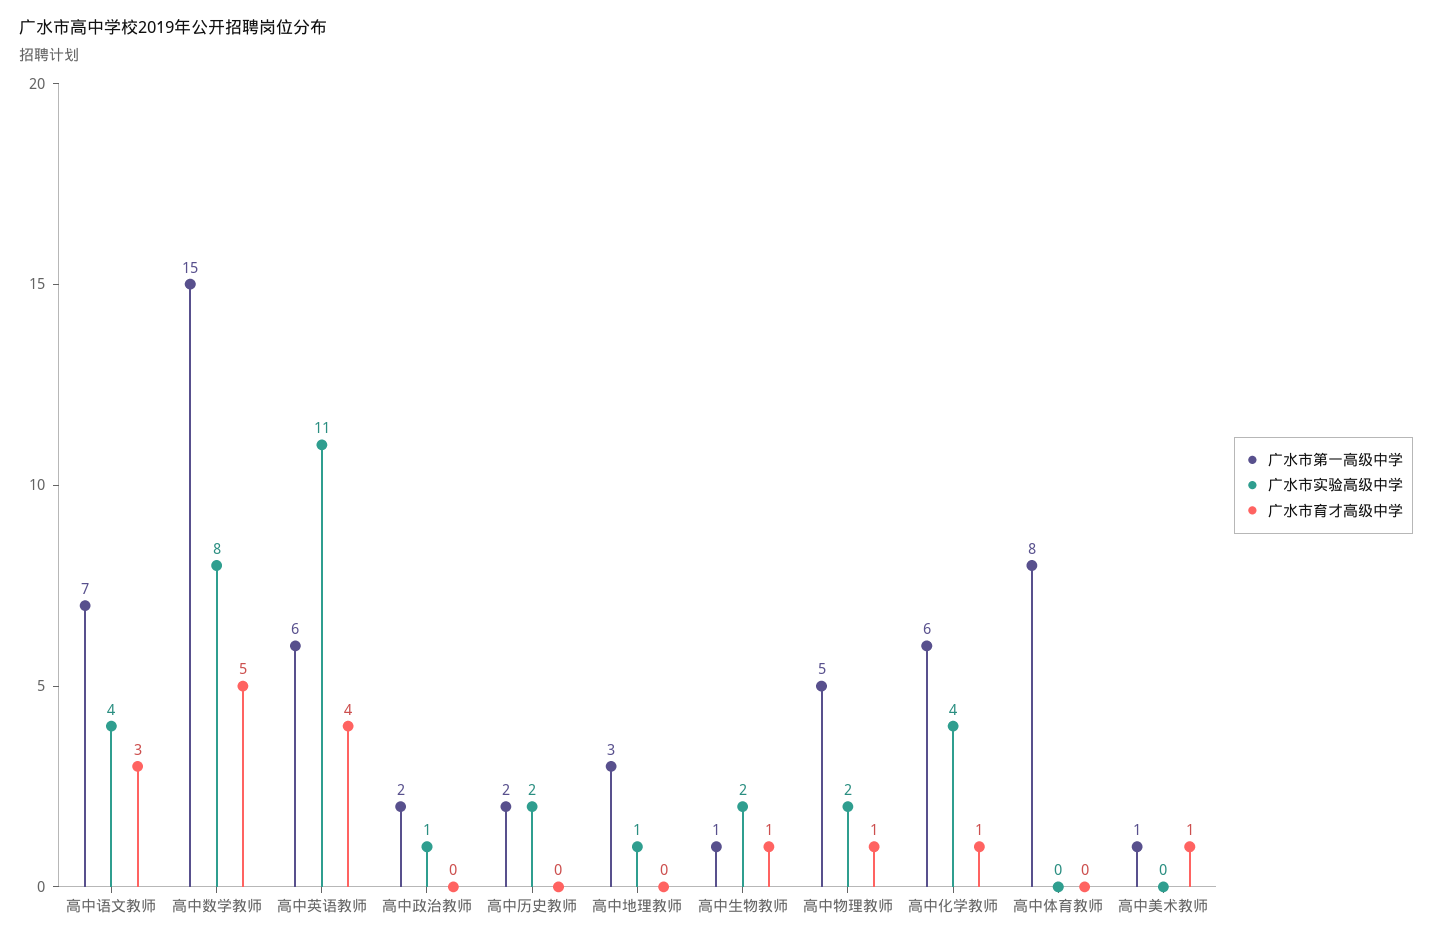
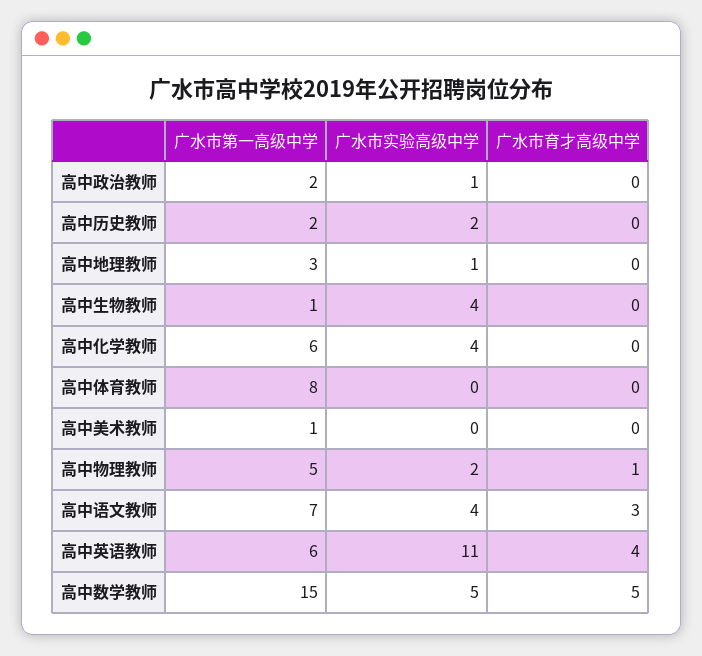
  {
    "广水市第一高级中学": {
      "高中语文教师": 7,
      "高中数学教师": 15,
      "高中英语教师": 6,
      "高中政治教师": 2,
      "高中历史教师": 2,
      "高中地理教师": 3,
      "高中生物教师": 1,
      "高中物理教师": 5,
      "高中化学教师": 6,
      "高中体育教师": 8,
      "高中美术教师": 1
    },
    "广水市实验高级中学": {
      "高中语文教师": 4,
-     "高中数学教师": 8,
+     "高中数学教师": 5,
      "高中英语教师": 11,
      "高中政治教师": 1,
      "高中历史教师": 2,
      "高中地理教师": 1,
-     "高中生物教师": 2,
+     "高中生物教师": 4,
      "高中物理教师": 2,
      "高中化学教师": 4,
      "高中体育教师": 0,
      "高中美术教师": 0
    },
    "广水市育才高级中学": {
      "高中语文教师": 3,
      "高中数学教师": 5,
      "高中英语教师": 4,
      "高中政治教师": 0,
      "高中历史教师": 0,
      "高中地理教师": 0,
-     "高中生物教师": 1,
+     "高中生物教师": 0,
      "高中物理教师": 1,
-     "高中化学教师": 1,
+     "高中化学教师": 0,
      "高中体育教师": 0,
-     "高中美术教师": 1
+     "高中美术教师": 0
    }
  }

